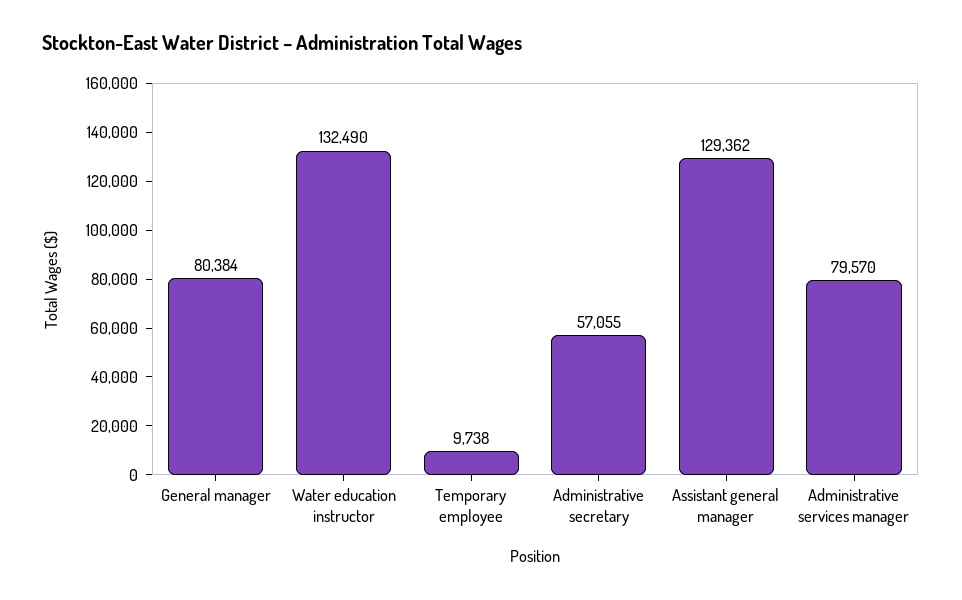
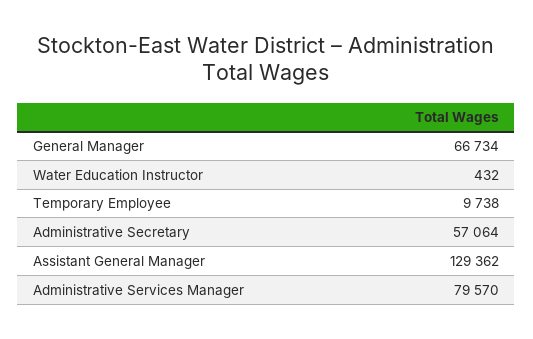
  {
-   "General manager": 80384,
+   "General manager": 66734,
-   "Water education instructor": 132490,
+   "Water education instructor": 432,
    "Temporary employee": 9738,
-   "Administrative secretary": 57055,
+   "Administrative secretary": 57064,
    "Assistant general manager": 129362,
    "Administrative services manager": 79570
  }

